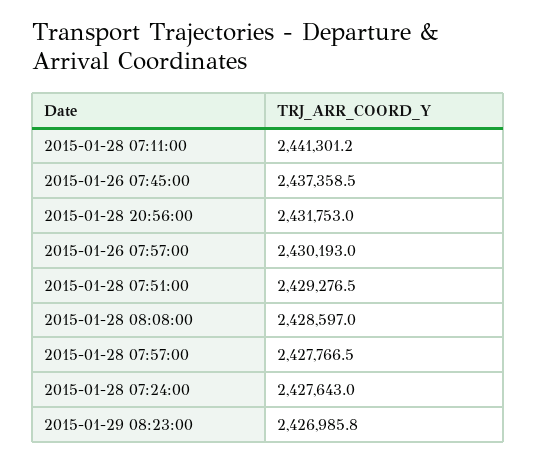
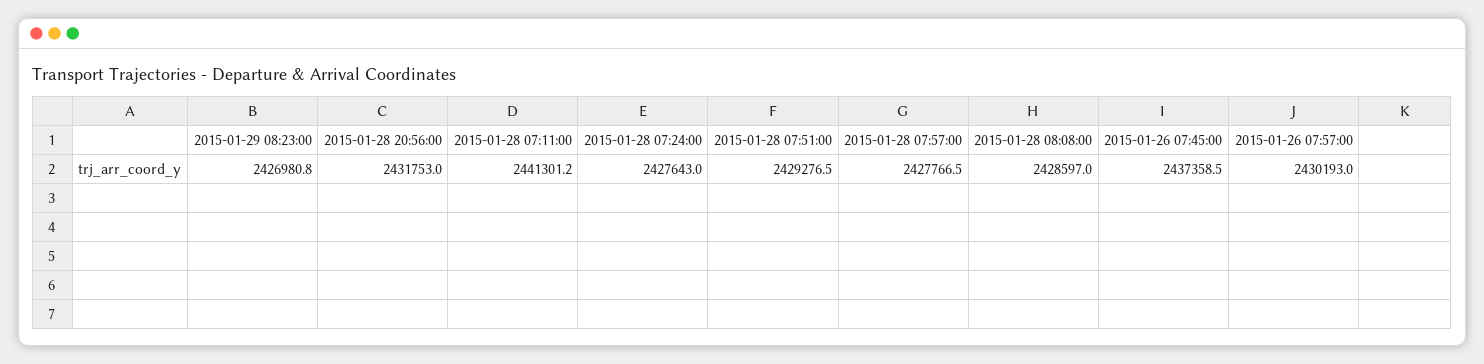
  {
    "2015-01-28 07:11:00": 2441301.2,
    "2015-01-26 07:45:00": 2437358.5,
    "2015-01-28 20:56:00": 2431753,
    "2015-01-26 07:57:00": 2430193,
    "2015-01-28 07:51:00": 2429276.5,
    "2015-01-28 08:08:00": 2428597,
    "2015-01-28 07:57:00": 2427766.5,
    "2015-01-28 07:24:00": 2427643,
-   "2015-01-29 08:23:00": 2426985.8
+   "2015-01-29 08:23:00": 2426980.8
  }

